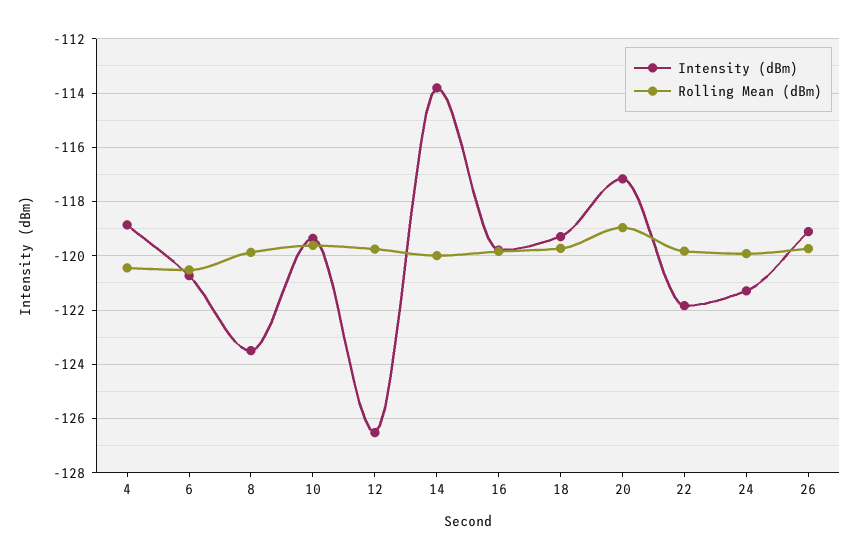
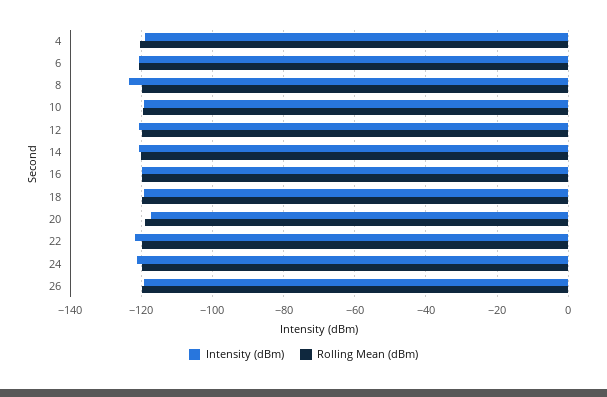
  {
    "Intensity (dBm)": {
      "4": -118.75,
      "6": -120.75,
      "8": -123.5,
      "10": -119.25,
-     "12": -126.5,
+     "12": -120,
-     "14": -113.75,
+     "14": -120,
      "16": -119.75,
      "18": -119.25,
      "20": -117.25,
      "22": -121.75,
      "24": -121.25,
      "26": -119
    },
    "Rolling Mean (dBm)": {
      "4": -120.5,
      "6": -120.5,
      "8": -119.75,
      "10": -119.5,
      "12": -119.75,
      "14": -120,
      "16": -119.75,
      "18": -119.75,
      "20": -119,
      "22": -119.75,
      "24": -120,
      "26": -119.75
    }
  }

